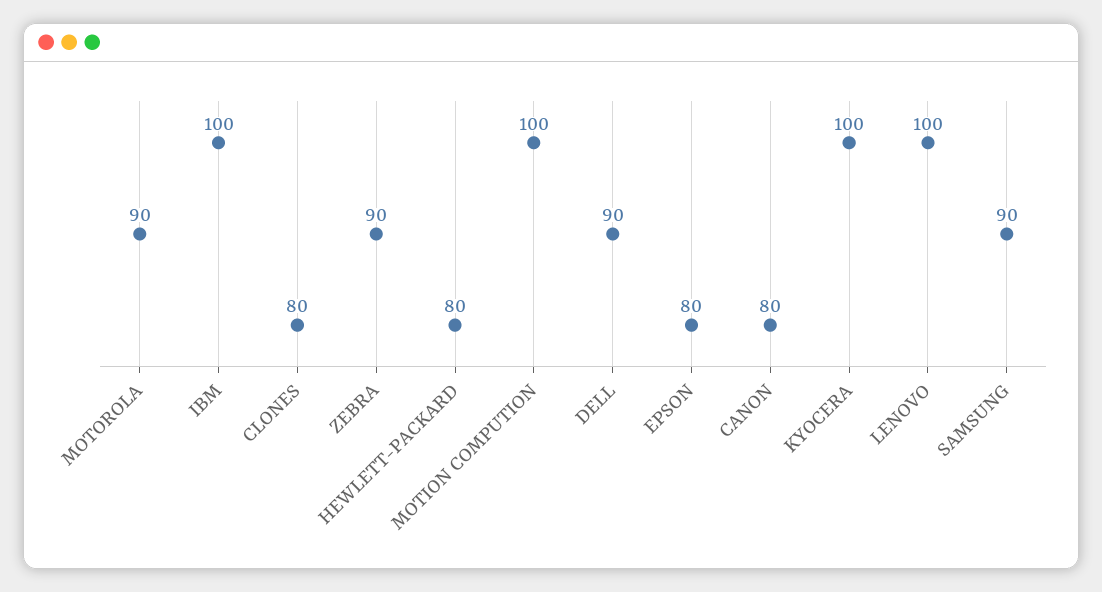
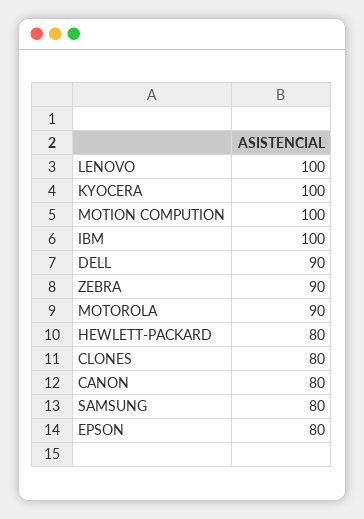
  {
    "MOTOROLA": 90,
    "IBM": 100,
    "CLONES": 80,
    "ZEBRA": 90,
    "HEWLETT-PACKARD": 80,
    "MOTION COMPUTION": 100,
    "DELL": 90,
    "EPSON": 80,
    "CANON": 80,
    "KYOCERA": 100,
    "LENOVO": 100,
-   "SAMSUNG": 90
+   "SAMSUNG": 80
  }

